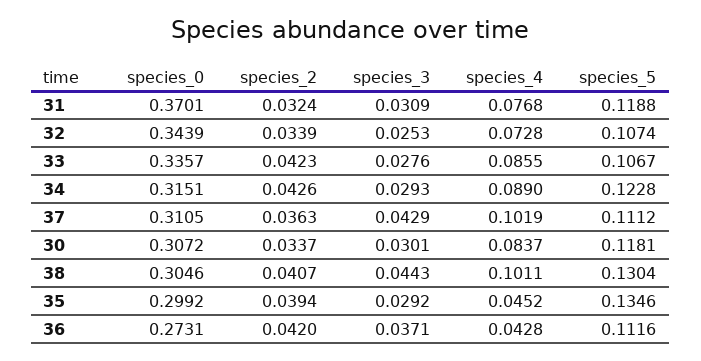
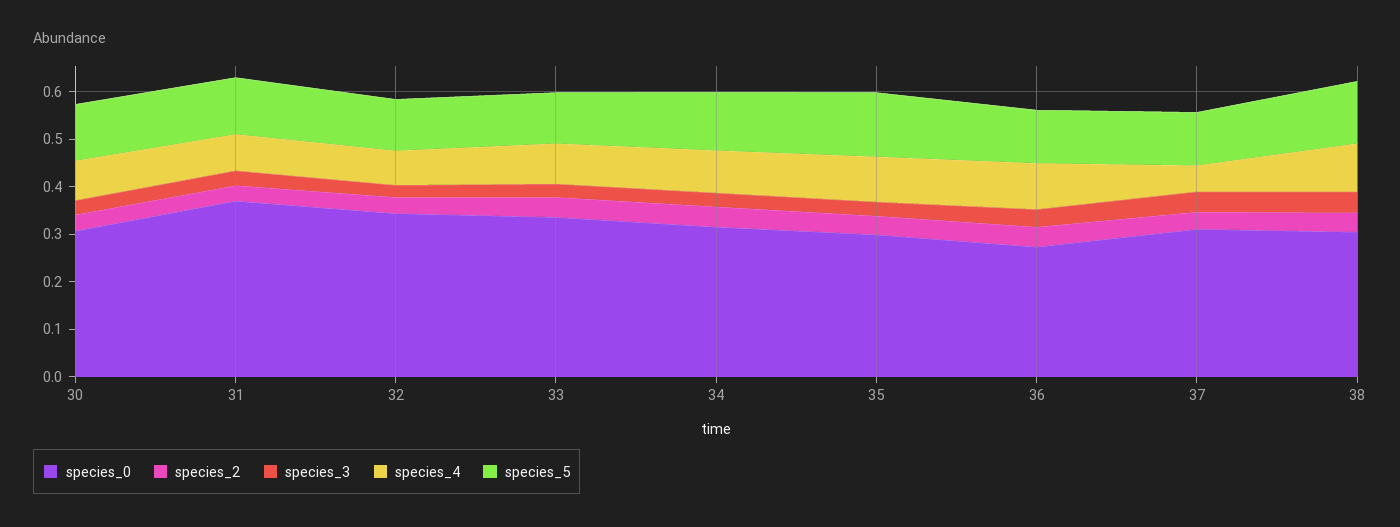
  {
    "species_0": {
      "31": 0.3701,
      "32": 0.3439,
      "33": 0.3357,
      "34": 0.3151,
      "37": 0.3105,
      "30": 0.3072,
      "38": 0.3046,
      "35": 0.2992,
      "36": 0.2731
    },
    "species_2": {
      "31": 0.0324,
      "32": 0.0339,
      "33": 0.0423,
      "34": 0.0426,
      "37": 0.0363,
      "30": 0.0337,
      "38": 0.0407,
      "35": 0.0394,
      "36": 0.042
    },
    "species_3": {
      "31": 0.0309,
      "32": 0.0253,
      "33": 0.0276,
      "34": 0.0293,
      "37": 0.0429,
      "30": 0.0301,
      "38": 0.0443,
      "35": 0.0292,
      "36": 0.0371
    },
    "species_4": {
      "31": 0.0768,
      "32": 0.0728,
      "33": 0.0855,
      "34": 0.089,
-     "37": 0.1019,
+     "37": 0.06,
      "30": 0.0837,
      "38": 0.1011,
-     "35": 0.0452,
+     "35": 0.1,
-     "36": 0.0428
+     "36": 0.1
    },
    "species_5": {
      "31": 0.1188,
      "32": 0.1074,
      "33": 0.1067,
      "34": 0.1228,
      "37": 0.1112,
      "30": 0.1181,
      "38": 0.1304,
      "35": 0.1346,
      "36": 0.1116
    }
  }

